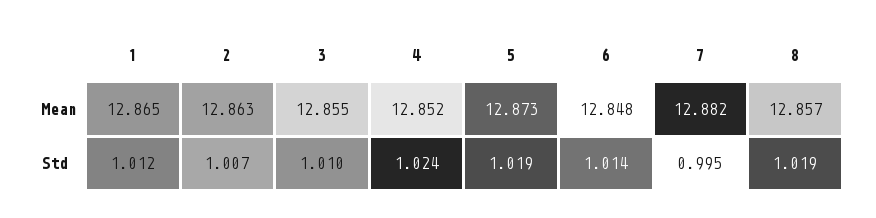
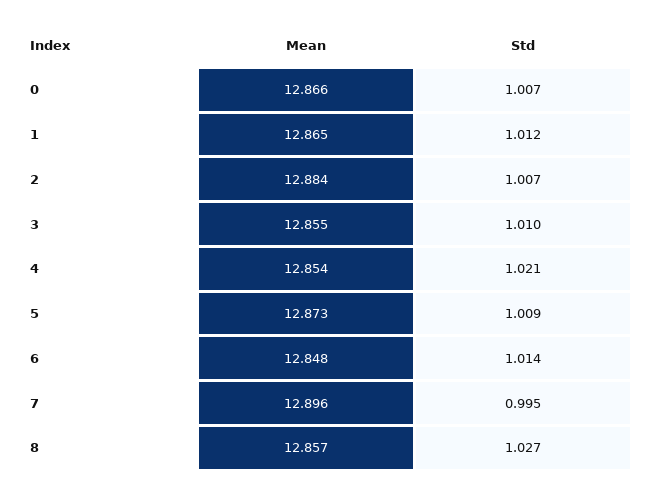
  {
    "1": {
      "Mean": 12.865,
      "Std": 1.012
    },
    "2": {
-     "Mean": 12.863,
+     "Mean": 12.884,
      "Std": 1.007
    },
    "3": {
      "Mean": 12.855,
      "Std": 1.01
    },
    "4": {
-     "Mean": 12.852,
+     "Mean": 12.854,
-     "Std": 1.024
+     "Std": 1.021
    },
    "5": {
      "Mean": 12.873,
-     "Std": 1.019
+     "Std": 1.009
    },
    "6": {
      "Mean": 12.848,
      "Std": 1.014
    },
    "7": {
-     "Mean": 12.882,
+     "Mean": 12.896,
      "Std": 0.995
    },
    "8": {
      "Mean": 12.857,
-     "Std": 1.019
+     "Std": 1.027
-   }
+   },
+   "0": {
+     "Mean": 12.866,
+     "Std": 1.007
+   }
  }

